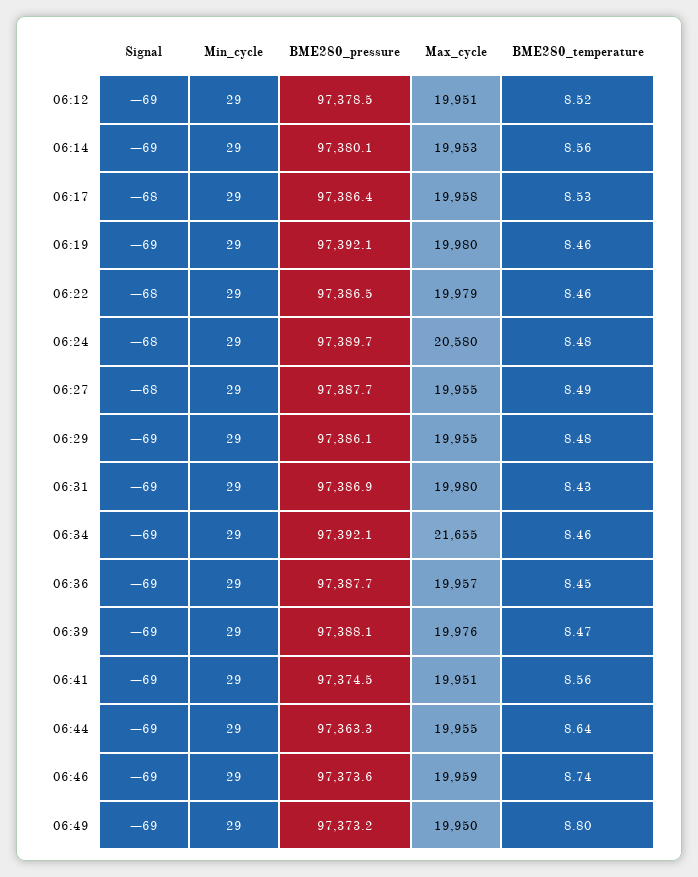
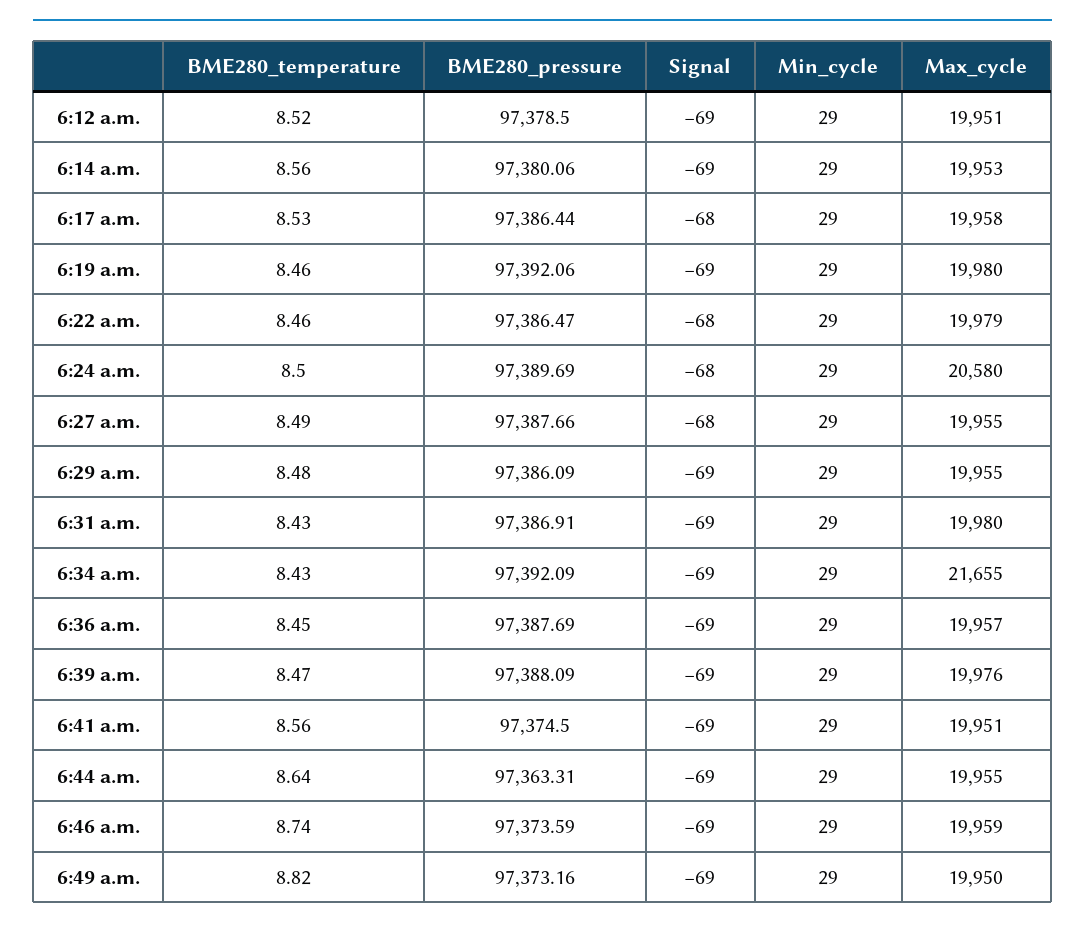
  {
    "Signal": {
      "06:12": -69,
      "06:14": -69,
      "06:17": -68,
      "06:19": -69,
      "06:22": -68,
      "06:24": -68,
      "06:27": -68,
      "06:29": -69,
      "06:31": -69,
      "06:34": -69,
      "06:36": -69,
      "06:39": -69,
      "06:41": -69,
      "06:44": -69,
      "06:46": -69,
      "06:49": -69
    },
    "Min_cycle": {
      "06:12": 29,
      "06:14": 29,
      "06:17": 29,
      "06:19": 29,
      "06:22": 29,
      "06:24": 29,
      "06:27": 29,
      "06:29": 29,
      "06:31": 29,
      "06:34": 29,
      "06:36": 29,
      "06:39": 29,
      "06:41": 29,
      "06:44": 29,
      "06:46": 29,
      "06:49": 29
    },
    "BME280_pressure": {
      "06:12": 97378.5,
      "06:14": 97380.06,
      "06:17": 97386.44,
      "06:19": 97392.06,
      "06:22": 97386.47,
      "06:24": 97389.69,
      "06:27": 97387.66,
      "06:29": 97386.09,
      "06:31": 97386.91,
      "06:34": 97392.09,
      "06:36": 97387.69,
      "06:39": 97388.09,
      "06:41": 97374.5,
      "06:44": 97363.31,
      "06:46": 97373.59,
      "06:49": 97373.16
    },
    "Max_cycle": {
      "06:12": 19951,
      "06:14": 19953,
      "06:17": 19958,
      "06:19": 19980,
      "06:22": 19979,
      "06:24": 20580,
      "06:27": 19955,
      "06:29": 19955,
      "06:31": 19980,
      "06:34": 21655,
      "06:36": 19957,
      "06:39": 19976,
      "06:41": 19951,
      "06:44": 19955,
      "06:46": 19959,
      "06:49": 19950
    },
    "BME280_temperature": {
      "06:12": 8.52,
      "06:14": 8.56,
      "06:17": 8.53,
      "06:19": 8.46,
      "06:22": 8.46,
-     "06:24": 8.48,
+     "06:24": 8.5,
      "06:27": 8.49,
      "06:29": 8.48,
      "06:31": 8.43,
-     "06:34": 8.46,
+     "06:34": 8.43,
      "06:36": 8.45,
      "06:39": 8.47,
      "06:41": 8.56,
      "06:44": 8.64,
      "06:46": 8.74,
-     "06:49": 8.8
+     "06:49": 8.82
    }
  }

